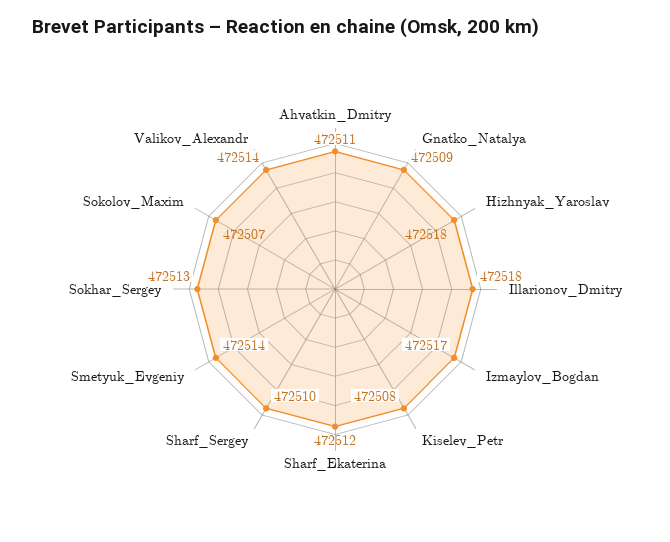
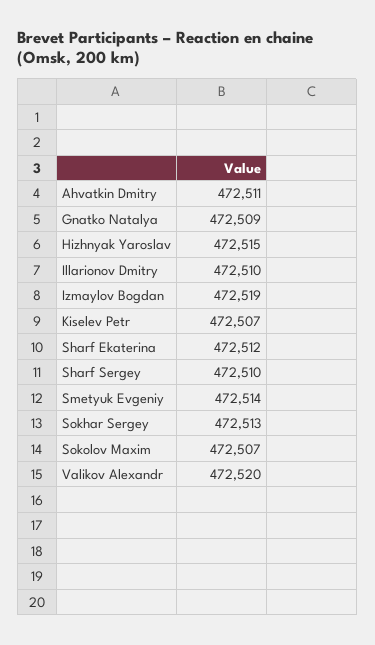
  {
    "Ahvatkin_Dmitry": 472511,
    "Gnatko_Natalya": 472509,
-   "Hizhnyak_Yaroslav": 472518,
+   "Hizhnyak_Yaroslav": 472515,
-   "Illarionov_Dmitry": 472518,
+   "Illarionov_Dmitry": 472510,
-   "Izmaylov_Bogdan": 472517,
+   "Izmaylov_Bogdan": 472519,
-   "Kiselev_Petr": 472508,
+   "Kiselev_Petr": 472507,
    "Sharf_Ekaterina": 472512,
    "Sharf_Sergey": 472510,
    "Smetyuk_Evgeniy": 472514,
    "Sokhar_Sergey": 472513,
    "Sokolov_Maxim": 472507,
-   "Valikov_Alexandr": 472514
+   "Valikov_Alexandr": 472520
  }

